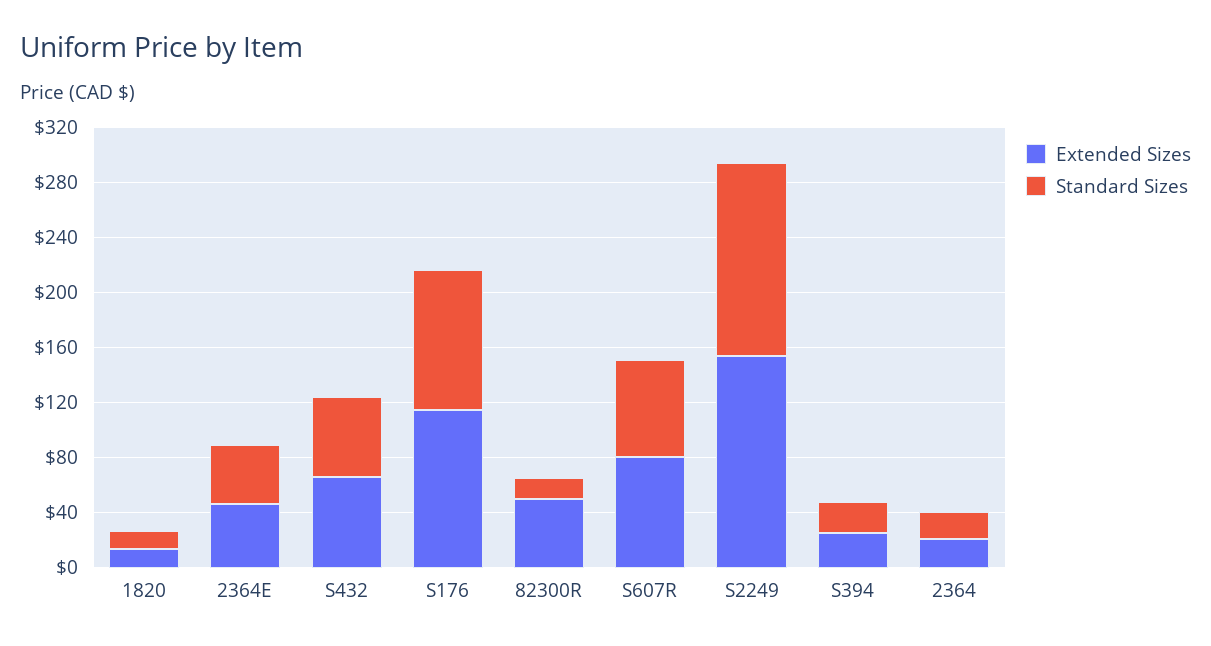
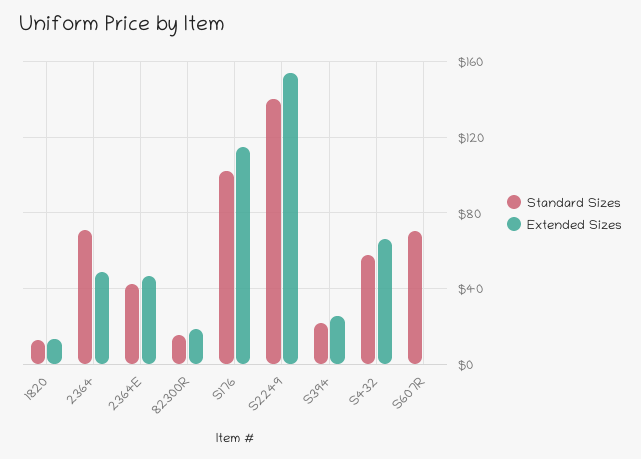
  {
    "Extended Sizes": {
      "1820": 15,
      "2364E": 45,
      "S432": 65,
      "S176": 115,
-     "82300R": 50,
+     "82300R": 20,
-     "S607R": 80,
+     "S607R": 0,
      "S2249": 155,
      "S394": 25,
-     "2364": 20
+     "2364": 50
    },
    "Standard Sizes": {
      "1820": 15,
      "2364E": 45,
      "S432": 60,
      "S176": 100,
      "82300R": 15,
      "S607R": 70,
      "S2249": 140,
      "S394": 20,
-     "2364": 20
+     "2364": 70
    }
  }

